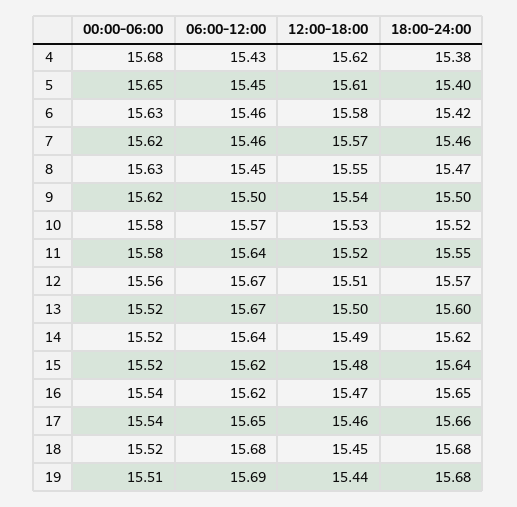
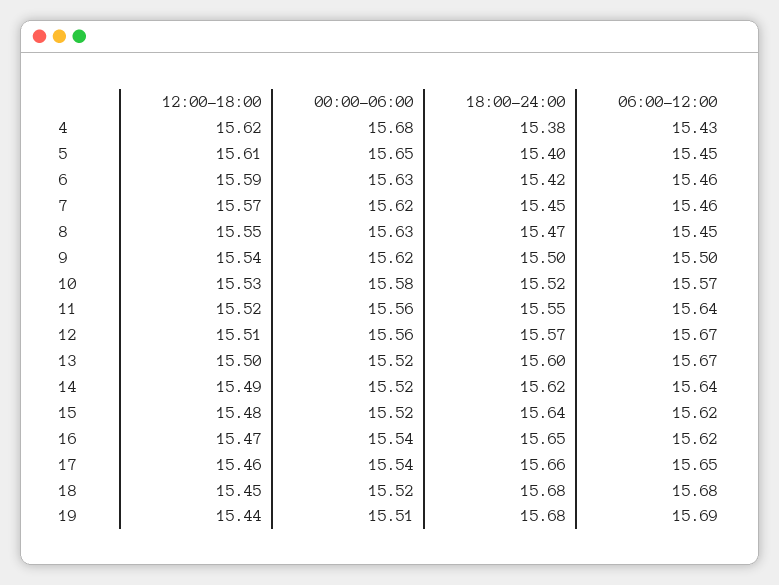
  {
    "00:00-06:00": {
      "4": 15.68,
      "5": 15.65,
      "6": 15.63,
      "7": 15.62,
      "8": 15.63,
      "9": 15.62,
      "10": 15.58,
-     "11": 15.58,
+     "11": 15.56,
      "12": 15.56,
      "13": 15.52,
      "14": 15.52,
      "15": 15.52,
      "16": 15.54,
      "17": 15.54,
      "18": 15.52,
      "19": 15.51
    },
    "06:00-12:00": {
      "4": 15.43,
      "5": 15.45,
      "6": 15.46,
      "7": 15.46,
      "8": 15.45,
      "9": 15.5,
      "10": 15.57,
      "11": 15.64,
      "12": 15.67,
      "13": 15.67,
      "14": 15.64,
      "15": 15.62,
      "16": 15.62,
      "17": 15.65,
      "18": 15.68,
      "19": 15.69
    },
    "12:00-18:00": {
      "4": 15.62,
      "5": 15.61,
-     "6": 15.58,
+     "6": 15.59,
      "7": 15.57,
      "8": 15.55,
      "9": 15.54,
      "10": 15.53,
      "11": 15.52,
      "12": 15.51,
      "13": 15.5,
      "14": 15.49,
      "15": 15.48,
      "16": 15.47,
      "17": 15.46,
      "18": 15.45,
      "19": 15.44
    },
    "18:00-24:00": {
      "4": 15.38,
      "5": 15.4,
      "6": 15.42,
-     "7": 15.46,
+     "7": 15.45,
      "8": 15.47,
      "9": 15.5,
      "10": 15.52,
      "11": 15.55,
      "12": 15.57,
      "13": 15.6,
      "14": 15.62,
      "15": 15.64,
      "16": 15.65,
      "17": 15.66,
      "18": 15.68,
      "19": 15.68
    }
  }

